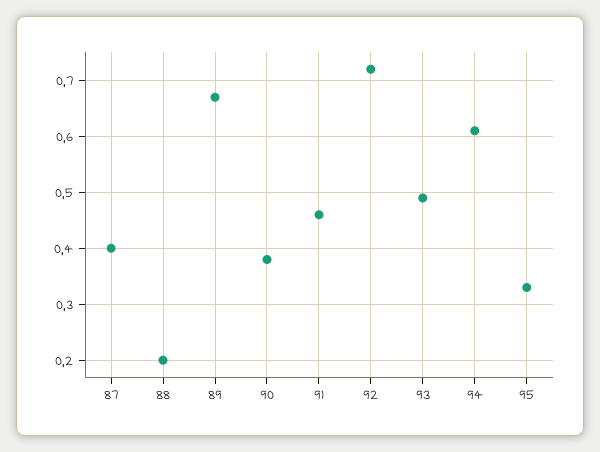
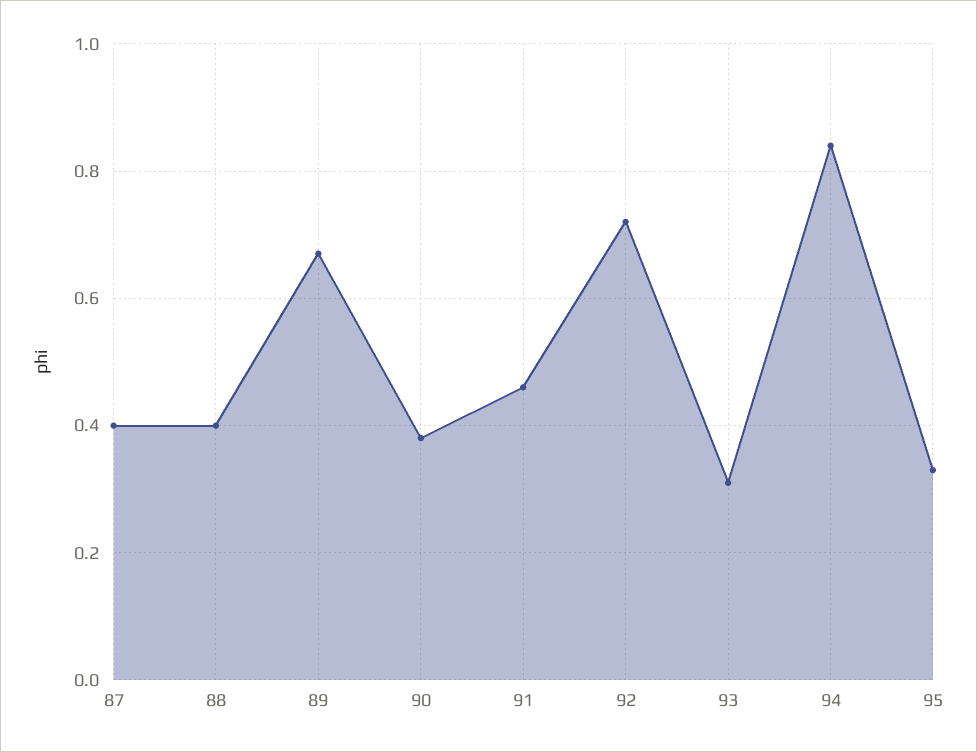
  {
    "87": 0.4,
-   "88": 0.2,
+   "88": 0.4,
    "89": 0.65,
    "90": 0.4,
    "91": 0.45,
    "92": 0.7,
-   "93": 0.5,
+   "93": 0.3,
-   "94": 0.6,
+   "94": 0.85,
    "95": 0.35
  }

